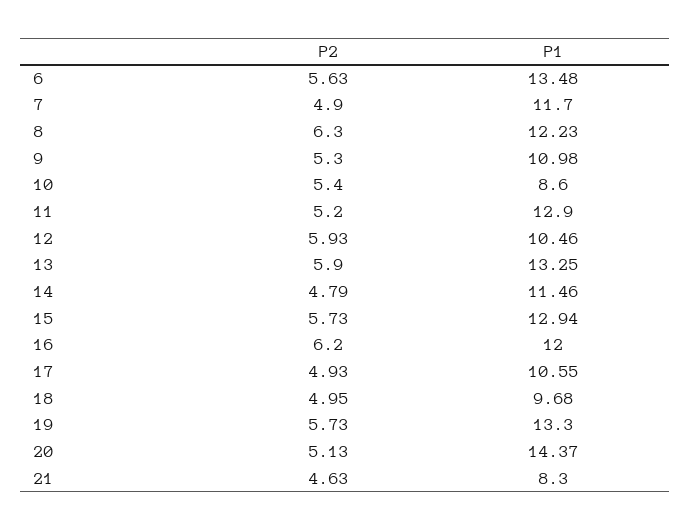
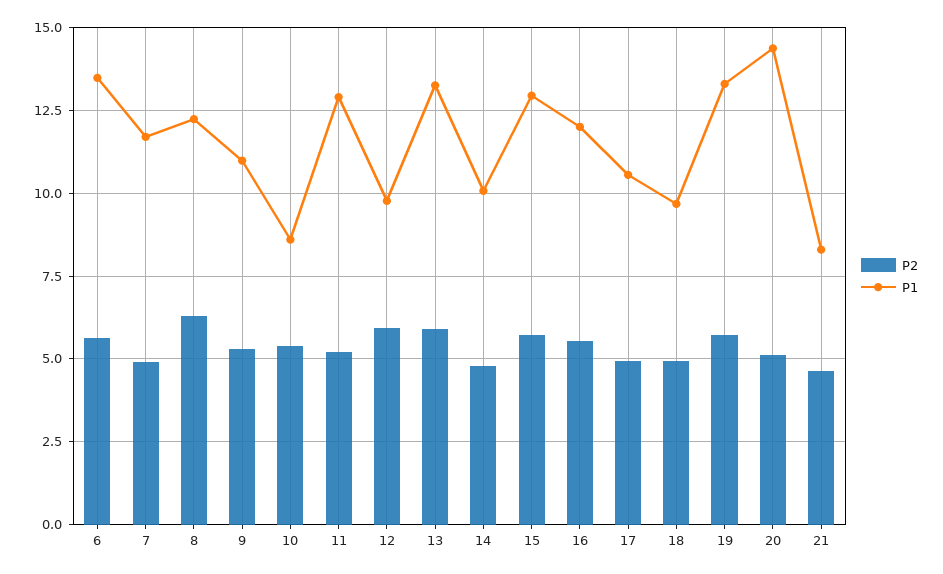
  {
    "P2": {
      "6": 5.63,
      "7": 4.9,
      "8": 6.3,
      "9": 5.3,
      "10": 5.4,
      "11": 5.2,
      "12": 5.93,
      "13": 5.9,
      "14": 4.79,
      "15": 5.73,
-     "16": 6.2,
+     "16": 5.5,
      "17": 4.93,
      "18": 4.95,
      "19": 5.73,
      "20": 5.13,
      "21": 4.63
    },
    "P1": {
      "6": 13.48,
      "7": 11.7,
      "8": 12.23,
      "9": 10.98,
      "10": 8.6,
      "11": 12.9,
-     "12": 10.46,
+     "12": 9.75,
      "13": 13.25,
-     "14": 11.46,
+     "14": 10,
      "15": 12.94,
      "16": 12,
      "17": 10.55,
      "18": 9.68,
      "19": 13.3,
      "20": 14.37,
      "21": 8.3
    }
  }

